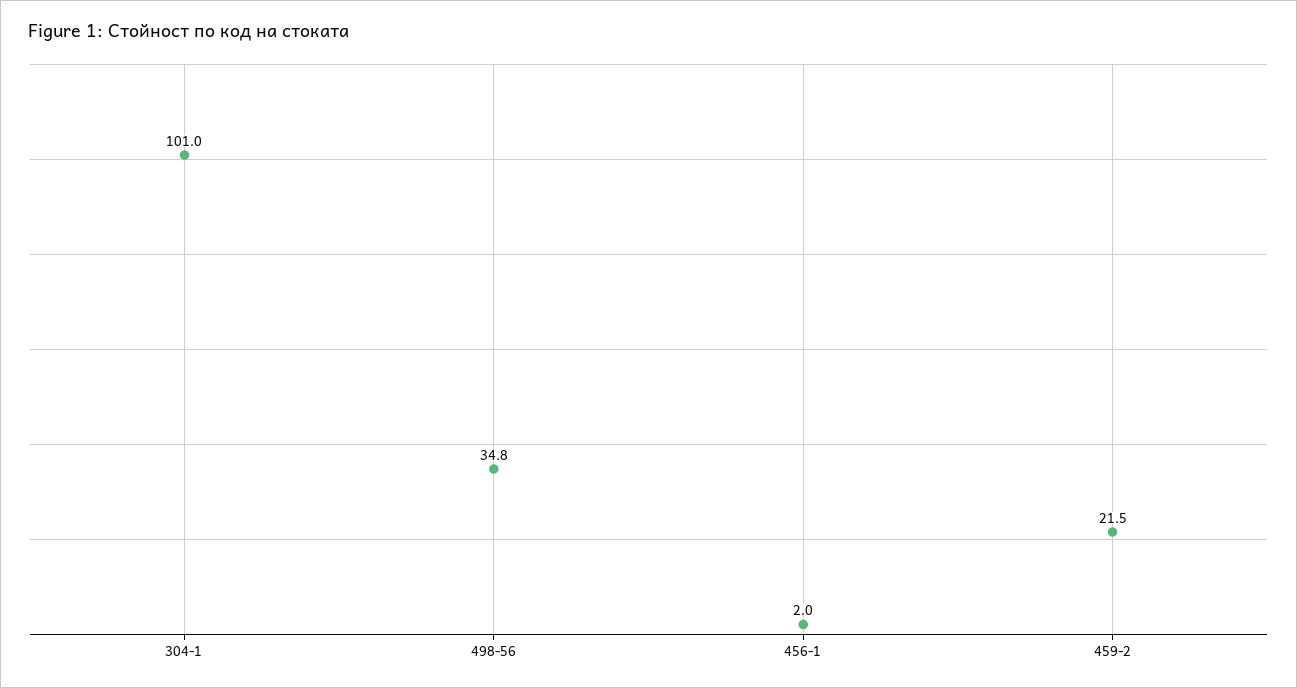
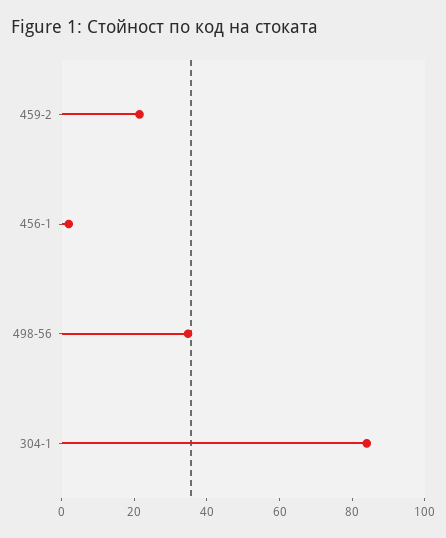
  {
-   "304-1": 101,
+   "304-1": 85,
    "498-56": 34.8,
    "456-1": 2,
    "459-2": 21.5
  }

